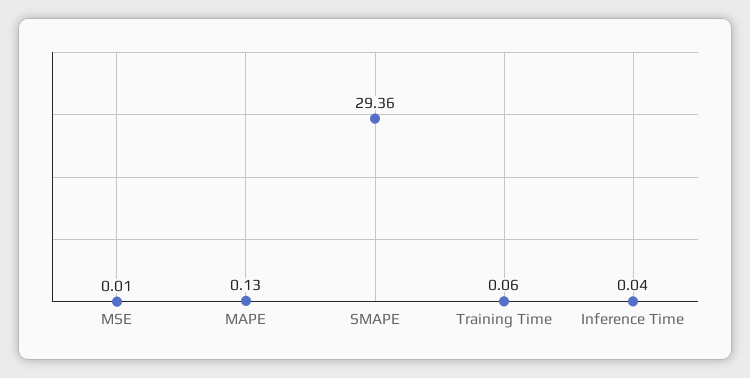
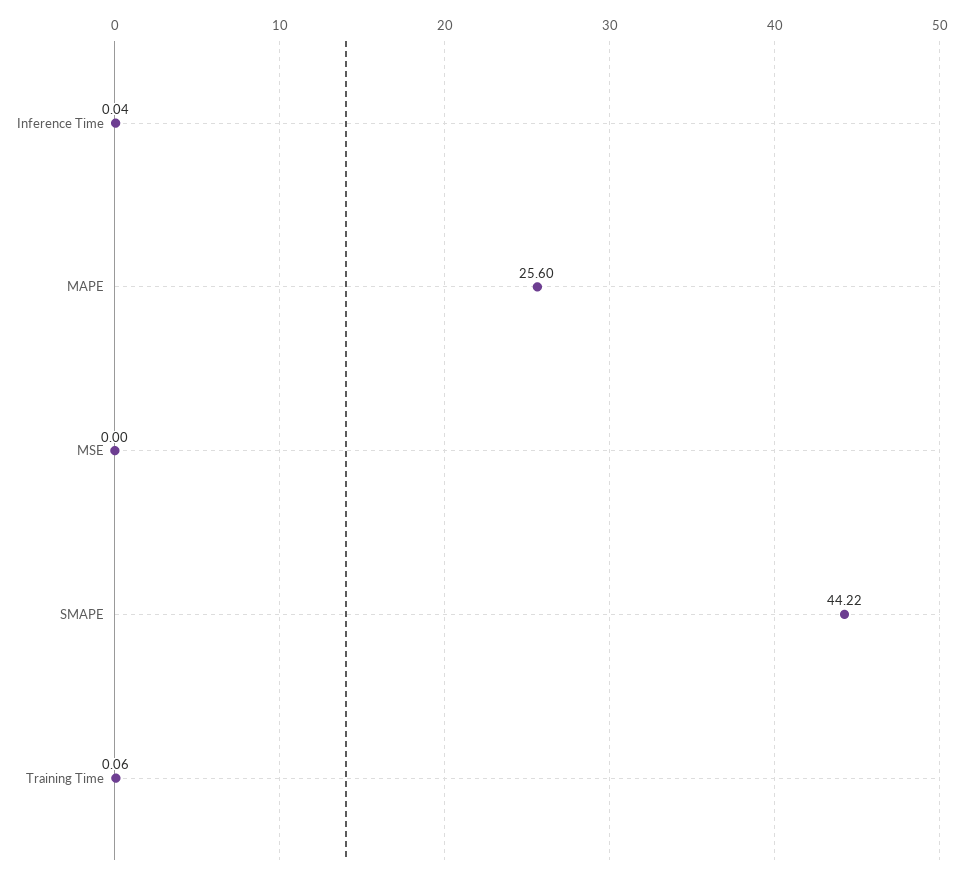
  {
-   "MSE": 0.01,
+   "MSE": 0,
-   "MAPE": 0.13,
+   "MAPE": 25.6,
-   "SMAPE": 29.36,
+   "SMAPE": 44.22,
    "Training Time": 0.06,
    "Inference Time": 0.04
  }

